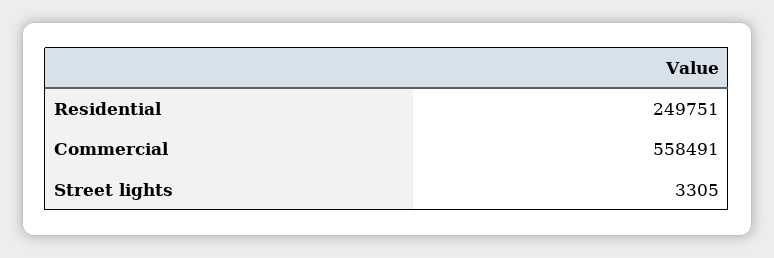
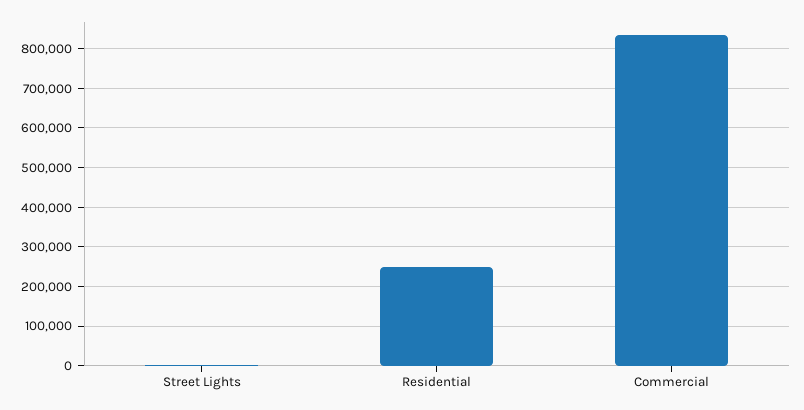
  {
    "Residential": 249751,
-   "Commercial": 558491,
+   "Commercial": 840000,
    "Street lights": 3305
  }

